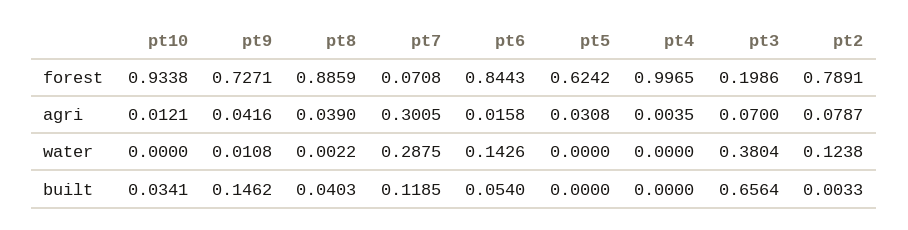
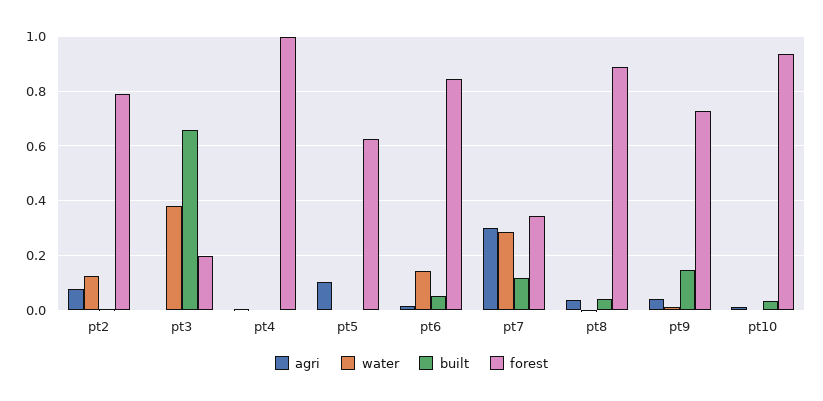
  {
    "forest": {
      "pt10": 0.9338,
      "pt9": 0.7271,
      "pt8": 0.8859,
-     "pt7": 0.0708,
+     "pt7": 0.35,
      "pt6": 0.8443,
      "pt5": 0.6242,
      "pt4": 0.9965,
      "pt3": 0.1986,
      "pt2": 0.7891
    },
    "agri": {
      "pt10": 0.0121,
      "pt9": 0.0416,
      "pt8": 0.039,
      "pt7": 0.3005,
      "pt6": 0.0158,
-     "pt5": 0.0308,
+     "pt5": 0.1,
      "pt4": 0.0035,
-     "pt3": 0.07,
+     "pt3": 0,
      "pt2": 0.0787
    },
    "water": {
      "pt10": 0,
      "pt9": 0.0108,
      "pt8": 0.0022,
      "pt7": 0.2875,
      "pt6": 0.1426,
      "pt5": 0,
      "pt4": 0,
      "pt3": 0.3804,
      "pt2": 0.1238
    },
    "built": {
      "pt10": 0.0341,
      "pt9": 0.1462,
      "pt8": 0.0403,
      "pt7": 0.1185,
      "pt6": 0.054,
      "pt5": 0,
      "pt4": 0,
      "pt3": 0.6564,
      "pt2": 0.0033
    }
  }

